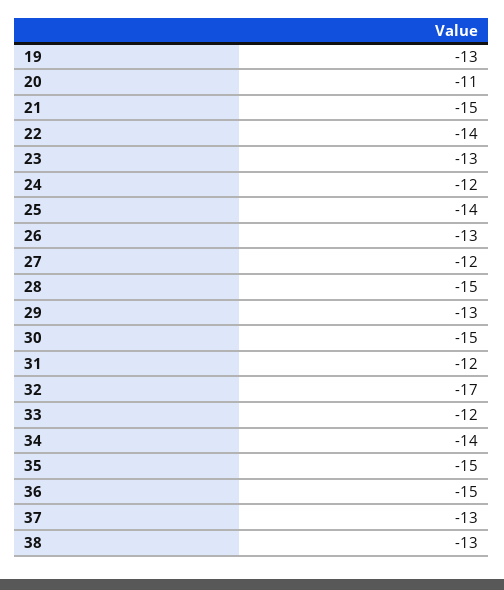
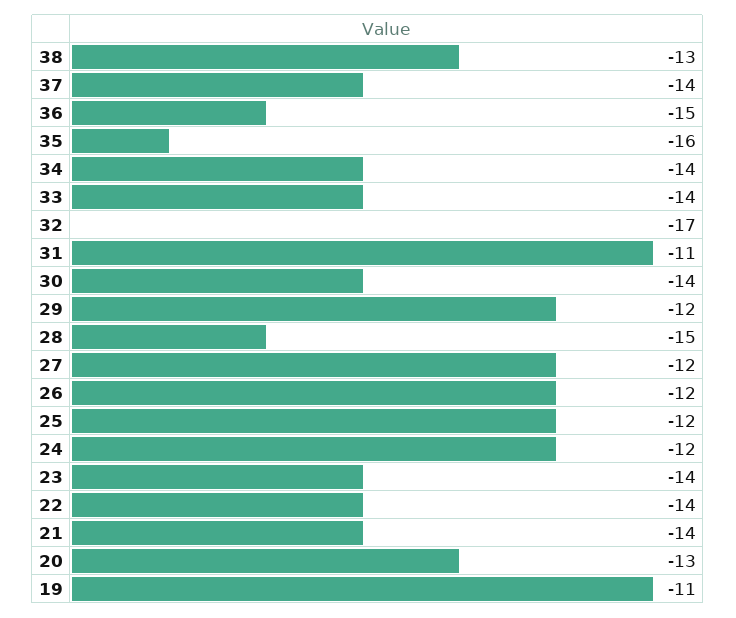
  {
-   "19": -13,
+   "19": -11,
-   "20": -11,
+   "20": -13,
-   "21": -15,
+   "21": -14,
    "22": -14,
-   "23": -13,
+   "23": -14,
    "24": -12,
-   "25": -14,
+   "25": -12,
-   "26": -13,
+   "26": -12,
    "27": -12,
    "28": -15,
-   "29": -13,
+   "29": -12,
-   "30": -15,
+   "30": -14,
-   "31": -12,
+   "31": -11,
    "32": -17,
-   "33": -12,
+   "33": -14,
    "34": -14,
-   "35": -15,
+   "35": -16,
    "36": -15,
-   "37": -13,
+   "37": -14,
    "38": -13
  }

